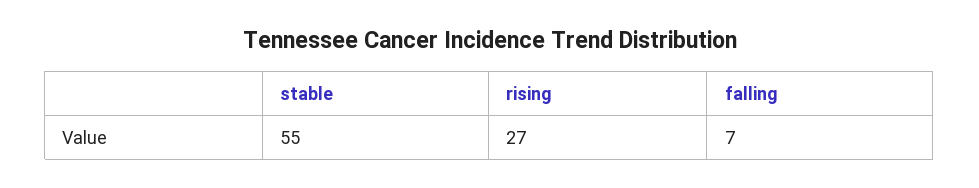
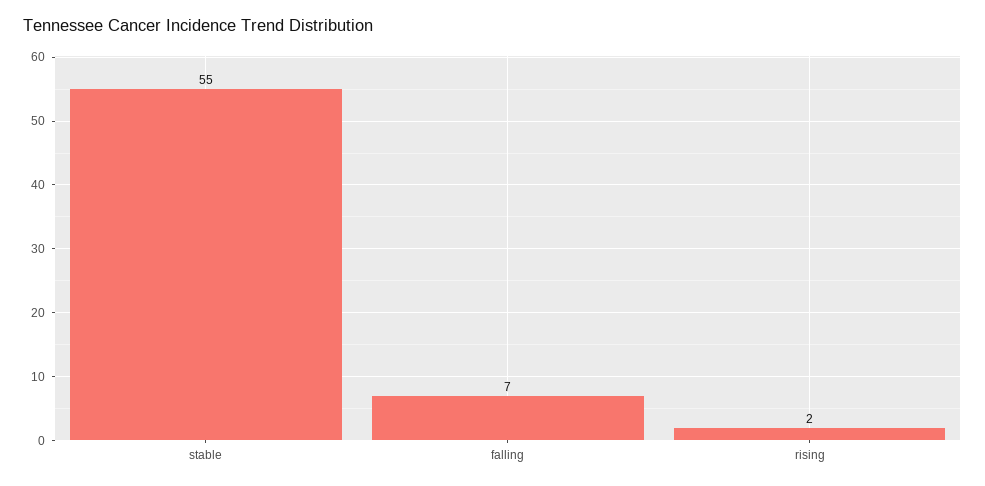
  {
    "stable": 55,
-   "rising": 27,
+   "rising": 2,
    "falling": 7
  }

